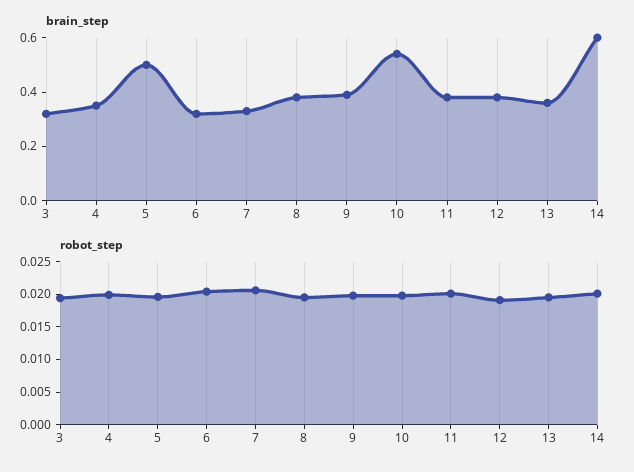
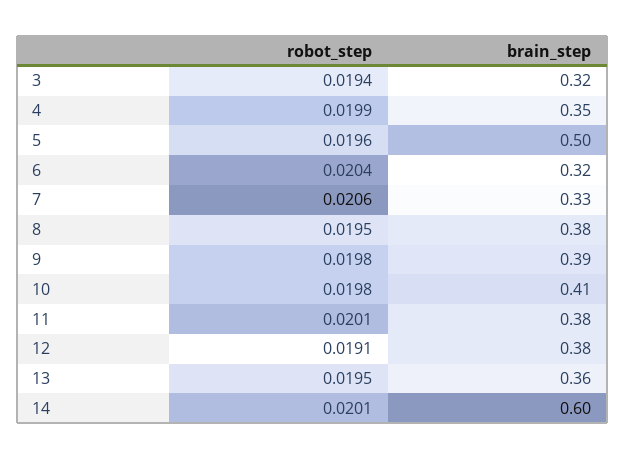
  {
    "brain_step": {
      "3": 0.32,
      "4": 0.35,
      "5": 0.5,
      "6": 0.32,
      "7": 0.33,
      "8": 0.38,
      "9": 0.39,
-     "10": 0.55,
+     "10": 0.41,
      "11": 0.38,
      "12": 0.38,
      "13": 0.36,
      "14": 0.6
    },
    "robot_step": {
      "3": 0.0194,
      "4": 0.0199,
      "5": 0.0196,
      "6": 0.0204,
      "7": 0.0206,
      "8": 0.0195,
      "9": 0.0198,
      "10": 0.0198,
      "11": 0.0201,
      "12": 0.0191,
      "13": 0.0195,
      "14": 0.0201
    }
  }

